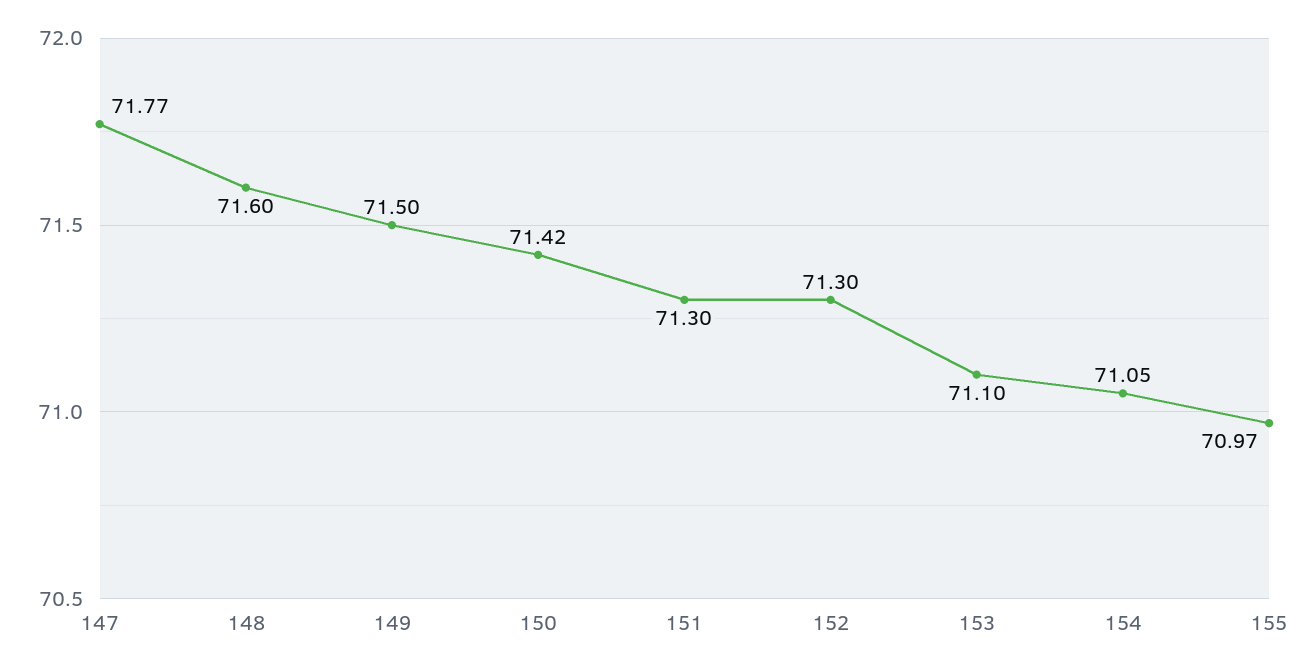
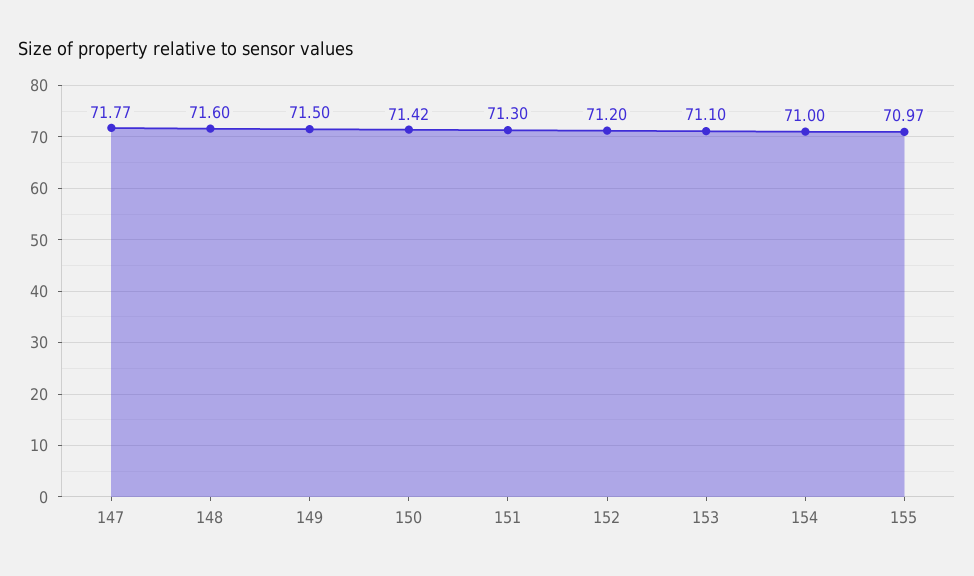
  {
    "147": 71.77,
    "148": 71.6,
    "149": 71.5,
    "150": 71.42,
    "151": 71.3,
-   "152": 71.3,
+   "152": 71.2,
    "153": 71.1,
-   "154": 71.05,
+   "154": 71,
    "155": 70.97
  }

